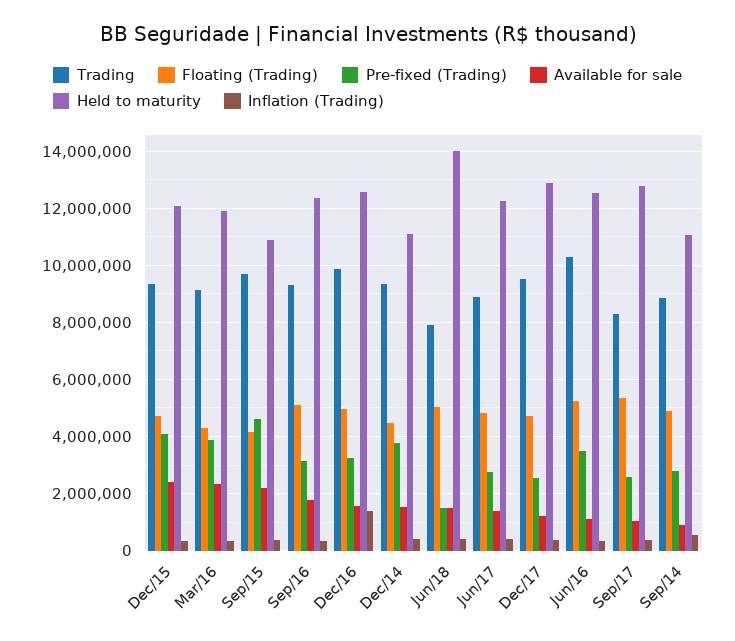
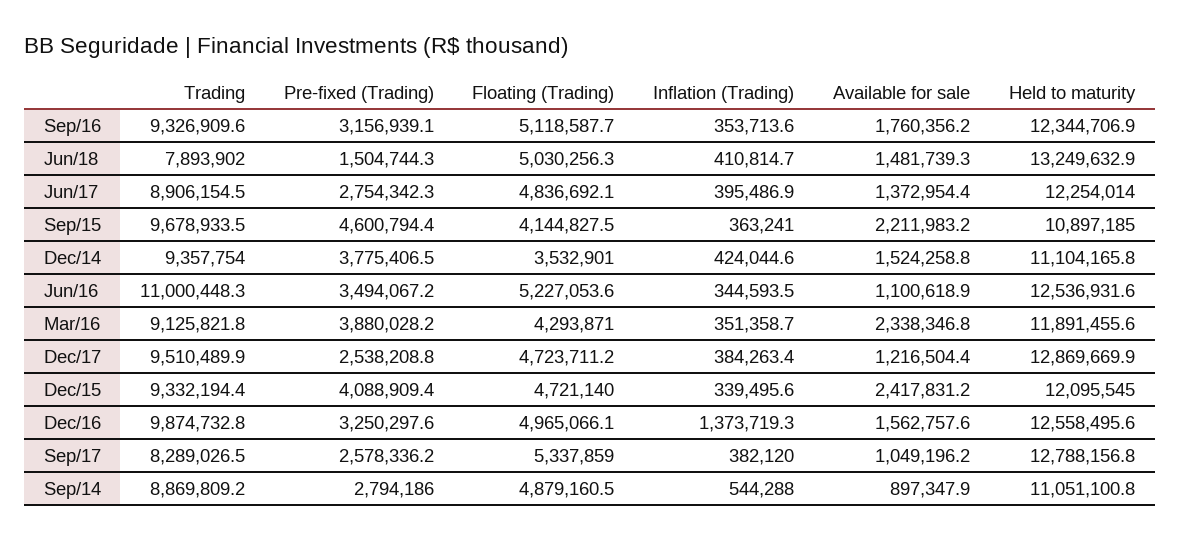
  {
    "Trading": {
      "Dec/15": 9332194.4,
      "Mar/16": 9125821.8,
      "Sep/15": 9678933.5,
      "Sep/16": 9326909.6,
      "Dec/16": 9874732.8,
      "Dec/14": 9357754,
      "Jun/18": 7893902,
      "Jun/17": 8906154.5,
      "Dec/17": 9510489.9,
-     "Jun/16": 10250000,
+     "Jun/16": 11000448.3,
      "Sep/17": 8289026.5,
      "Sep/14": 8869809.2
    },
    "Floating (Trading)": {
      "Dec/15": 4721140,
      "Mar/16": 4293871,
      "Sep/15": 4144827.5,
      "Sep/16": 5118587.7,
      "Dec/16": 4965066.1,
-     "Dec/14": 4500000,
+     "Dec/14": 3532901,
      "Jun/18": 5030256.3,
      "Jun/17": 4836692.1,
      "Dec/17": 4723711.2,
      "Jun/16": 5227053.6,
      "Sep/17": 5337859,
      "Sep/14": 4879160.5
    },
    "Pre-fixed (Trading)": {
      "Dec/15": 4088909.4,
      "Mar/16": 3880028.2,
      "Sep/15": 4600794.4,
      "Sep/16": 3156939.1,
      "Dec/16": 3250297.6,
      "Dec/14": 3775406.5,
      "Jun/18": 1504744.3,
      "Jun/17": 2754342.3,
      "Dec/17": 2538208.8,
      "Jun/16": 3494067.2,
      "Sep/17": 2578336.2,
      "Sep/14": 2794186
    },
    "Available for sale": {
      "Dec/15": 2417831.2,
      "Mar/16": 2338346.8,
      "Sep/15": 2211983.2,
      "Sep/16": 1760356.2,
      "Dec/16": 1562757.6,
      "Dec/14": 1524258.8,
      "Jun/18": 1481739.3,
      "Jun/17": 1372954.4,
      "Dec/17": 1216504.4,
      "Jun/16": 1100618.9,
      "Sep/17": 1049196.2,
      "Sep/14": 897347.9
    },
    "Held to maturity": {
      "Dec/15": 12095545,
      "Mar/16": 11891455.6,
      "Sep/15": 10897185,
      "Sep/16": 12344706.9,
      "Dec/16": 12558495.6,
      "Dec/14": 11104165.8,
-     "Jun/18": 14000000,
+     "Jun/18": 13249632.9,
      "Jun/17": 12254014,
      "Dec/17": 12869669.9,
      "Jun/16": 12536931.6,
      "Sep/17": 12788156.8,
      "Sep/14": 11051100.8
    },
    "Inflation (Trading)": {
      "Dec/15": 339495.6,
      "Mar/16": 351358.7,
      "Sep/15": 363241,
      "Sep/16": 353713.6,
      "Dec/16": 1373719.3,
      "Dec/14": 424044.6,
      "Jun/18": 410814.7,
      "Jun/17": 395486.9,
      "Dec/17": 384263.4,
      "Jun/16": 344593.5,
      "Sep/17": 382120,
      "Sep/14": 544288
    }
  }

